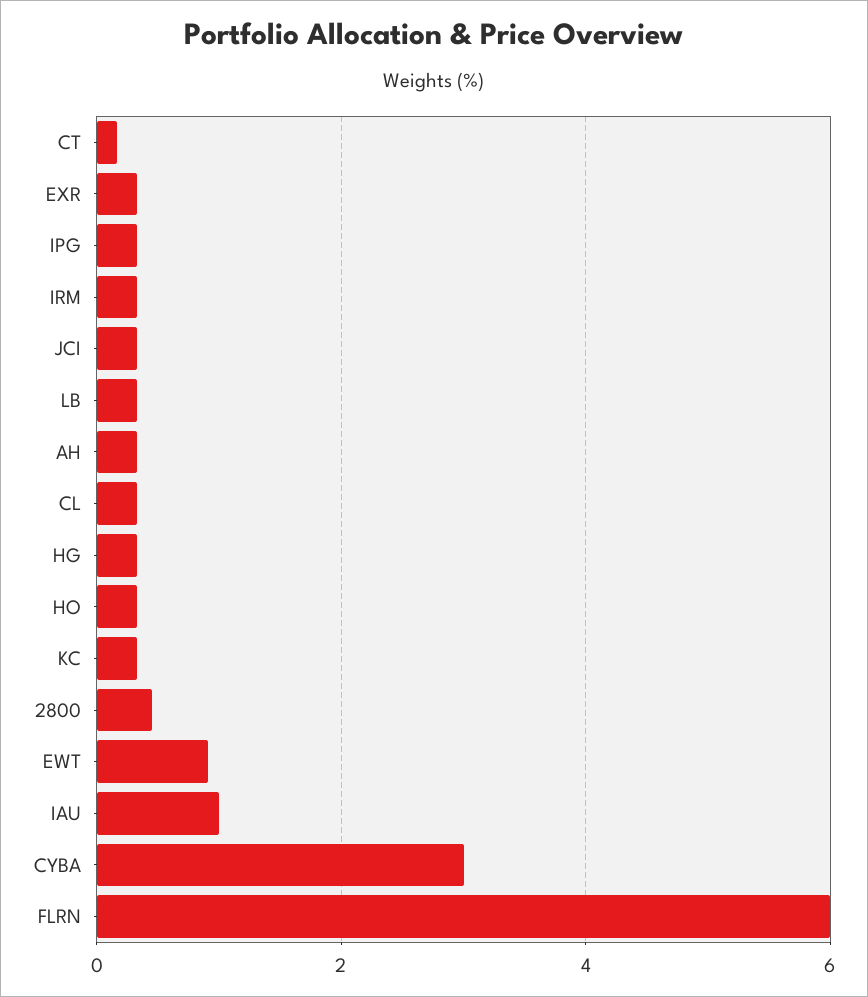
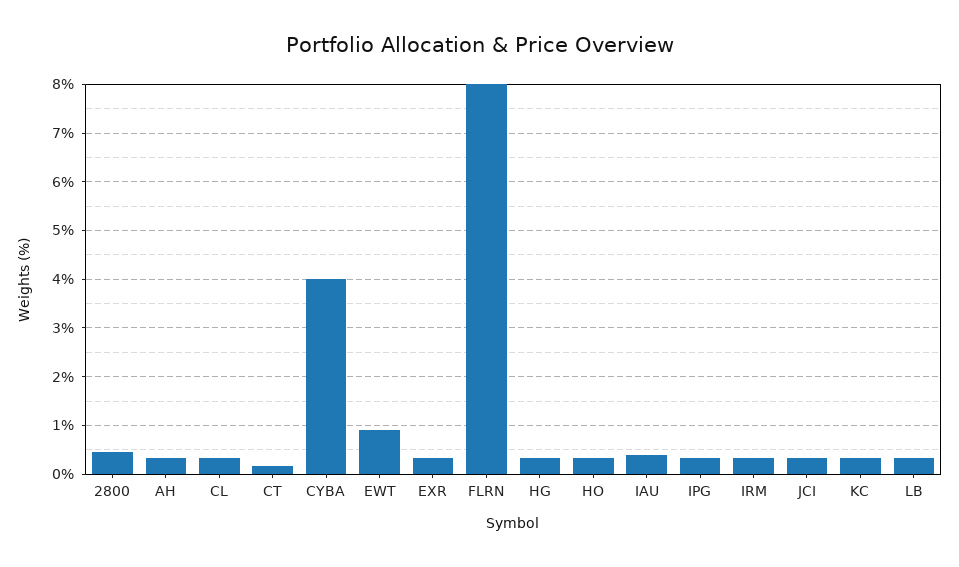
  {
    "CT": 0.2,
    "EXR": 0.4,
    "IPG": 0.4,
    "IRM": 0.4,
    "JCI": 0.4,
    "LB": 0.4,
    "AH": 0.4,
    "CL": 0.4,
    "HG": 0.4,
    "HO": 0.4,
    "KC": 0.4,
    "2800": 0.4,
    "EWT": 1,
-   "IAU": 1,
+   "IAU": 0.4,
-   "CYBA": 3,
+   "CYBA": 4,
-   "FLRN": 6
+   "FLRN": 8
  }

